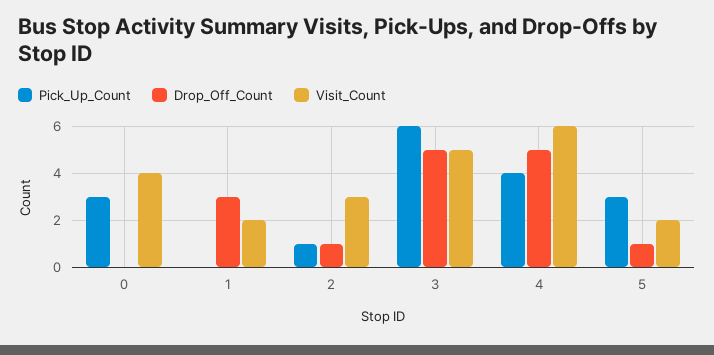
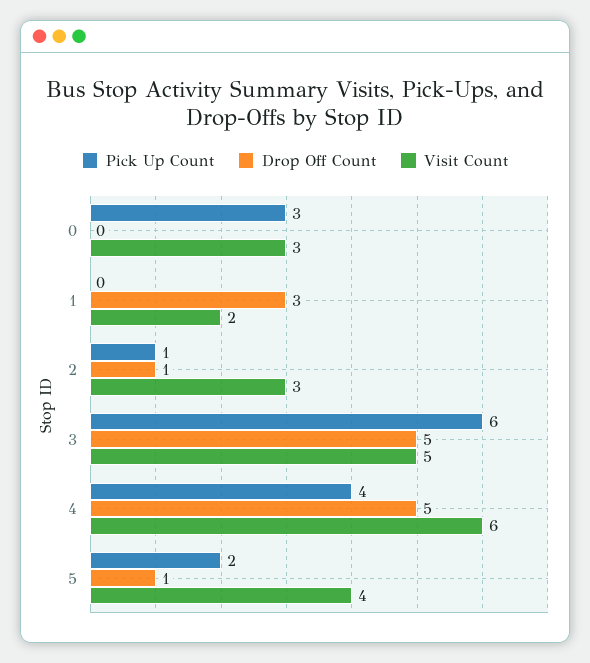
  {
    "Pick_Up_Count": {
      "0": 3,
      "1": 0,
      "2": 1,
      "3": 6,
      "4": 4,
-     "5": 3
+     "5": 2
    },
    "Drop_Off_Count": {
      "0": 0,
      "1": 3,
      "2": 1,
      "3": 5,
      "4": 5,
      "5": 1
    },
    "Visit_Count": {
-     "0": 4,
+     "0": 3,
      "1": 2,
      "2": 3,
      "3": 5,
      "4": 6,
-     "5": 2
+     "5": 4
    }
  }

